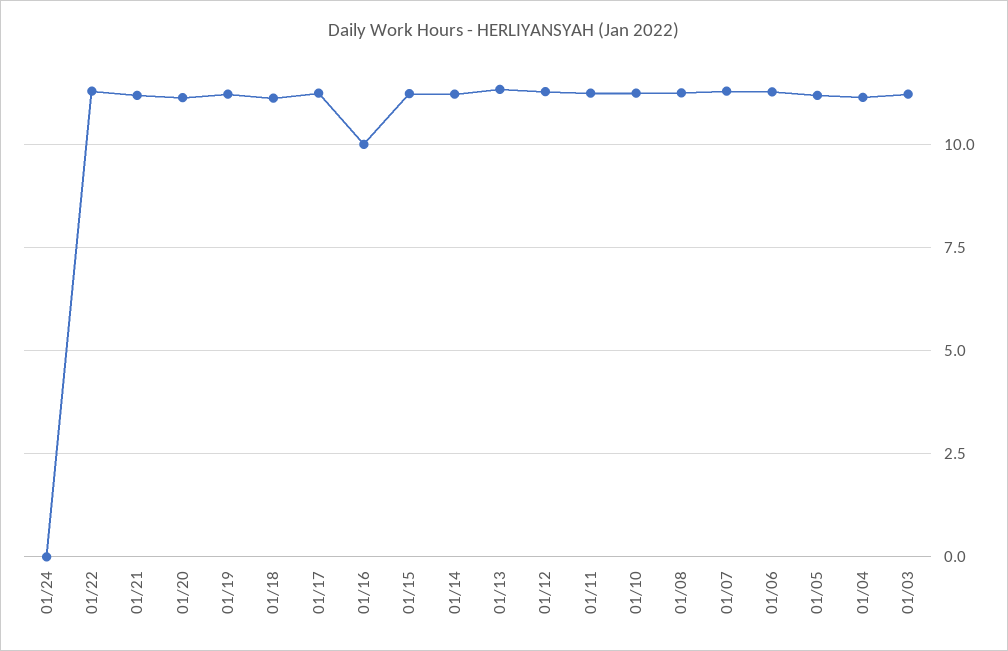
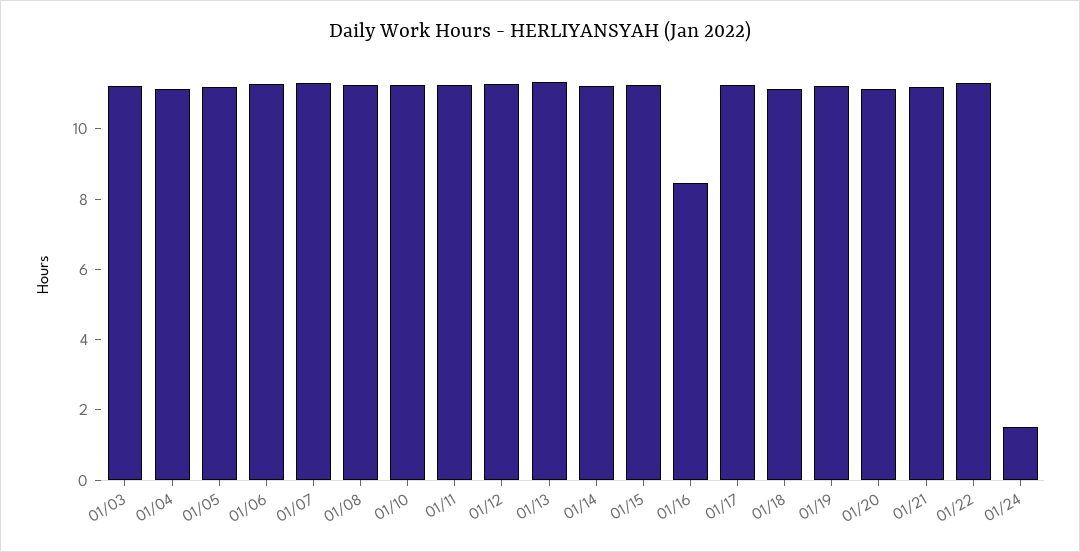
  {
-   "01/24": 0,
+   "01/24": 1.5,
    "01/22": 11.25,
    "01/21": 11.25,
    "01/20": 11.25,
    "01/19": 11.25,
    "01/18": 11.25,
    "01/17": 11.25,
-   "01/16": 10,
+   "01/16": 8.5,
    "01/15": 11.25,
    "01/14": 11.25,
    "01/13": 11.25,
    "01/12": 11.25,
    "01/11": 11.25,
    "01/10": 11.25,
    "01/08": 11.25,
    "01/07": 11.25,
    "01/06": 11.25,
    "01/05": 11.25,
    "01/04": 11.25,
    "01/03": 11.25
  }

